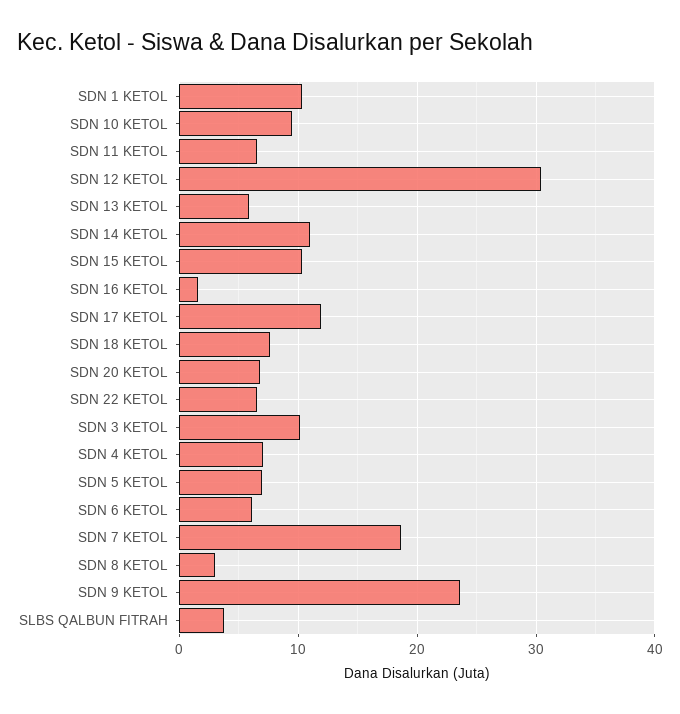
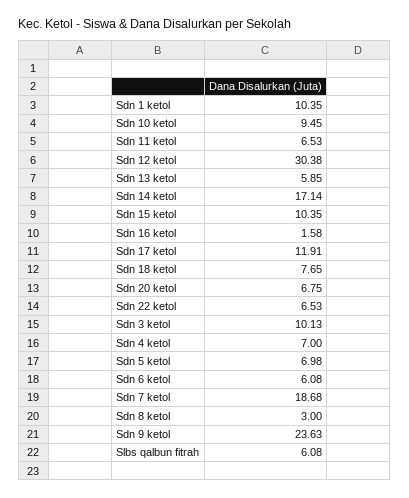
  {
    "SDN 1 KETOL": 10.35,
    "SDN 10 KETOL": 9.45,
    "SDN 11 KETOL": 6.53,
    "SDN 12 KETOL": 30.38,
    "SDN 13 KETOL": 5.85,
-   "SDN 14 KETOL": 11,
+   "SDN 14 KETOL": 17.14,
    "SDN 15 KETOL": 10.35,
    "SDN 16 KETOL": 1.58,
    "SDN 17 KETOL": 11.91,
    "SDN 18 KETOL": 7.65,
    "SDN 20 KETOL": 6.75,
    "SDN 22 KETOL": 6.53,
    "SDN 3 KETOL": 10.13,
    "SDN 4 KETOL": 7,
    "SDN 5 KETOL": 6.98,
    "SDN 6 KETOL": 6.08,
    "SDN 7 KETOL": 18.68,
    "SDN 8 KETOL": 3,
    "SDN 9 KETOL": 23.63,
-   "SLBS QALBUN FITRAH": 4
+   "SLBS QALBUN FITRAH": 6.08
  }

